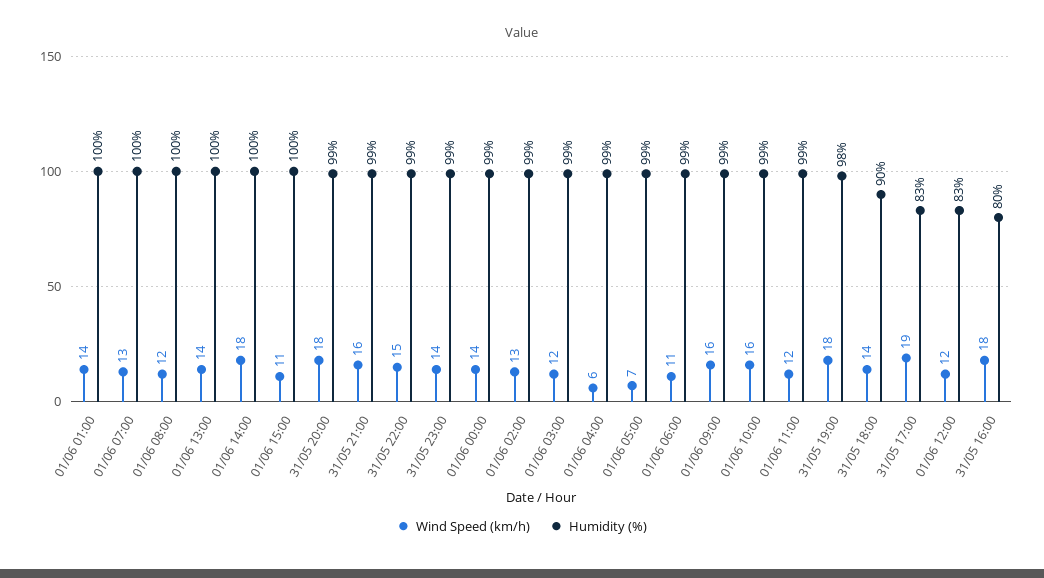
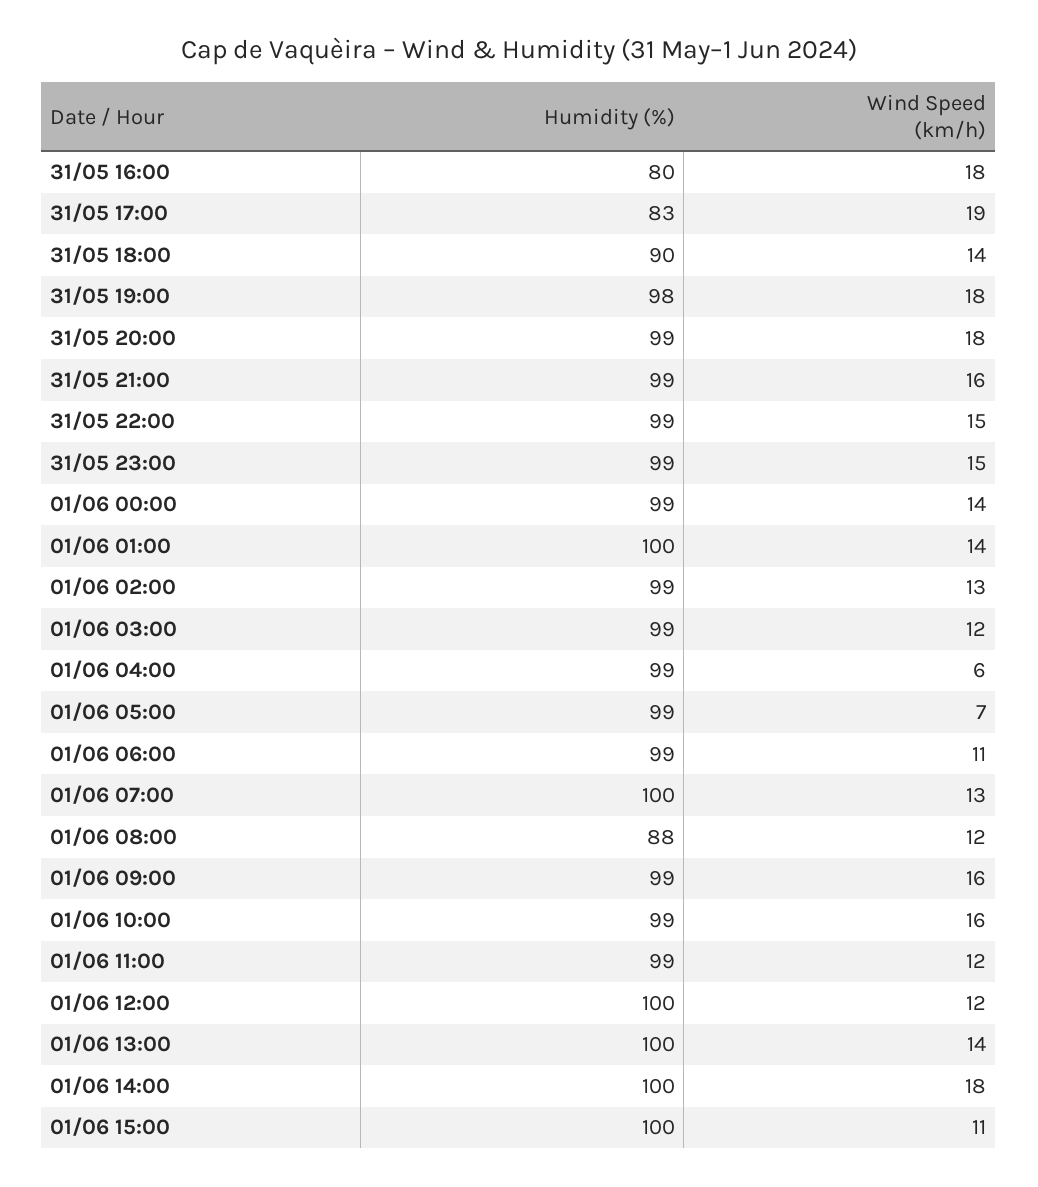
  {
    "Wind Speed (km/h)": {
      "01/06 01:00": 14,
      "01/06 07:00": 13,
      "01/06 08:00": 12,
      "01/06 13:00": 14,
      "01/06 14:00": 18,
      "01/06 15:00": 11,
      "31/05 20:00": 18,
      "31/05 21:00": 16,
      "31/05 22:00": 15,
-     "31/05 23:00": 14,
+     "31/05 23:00": 15,
      "01/06 00:00": 14,
      "01/06 02:00": 13,
      "01/06 03:00": 12,
      "01/06 04:00": 6,
      "01/06 05:00": 7,
      "01/06 06:00": 11,
      "01/06 09:00": 16,
      "01/06 10:00": 16,
      "01/06 11:00": 12,
      "31/05 19:00": 18,
      "31/05 18:00": 14,
      "31/05 17:00": 19,
      "01/06 12:00": 12,
      "31/05 16:00": 18
    },
    "Humidity (%)": {
      "01/06 01:00": 100,
      "01/06 07:00": 100,
-     "01/06 08:00": 100,
+     "01/06 08:00": 88,
      "01/06 13:00": 100,
      "01/06 14:00": 100,
      "01/06 15:00": 100,
      "31/05 20:00": 99,
      "31/05 21:00": 99,
      "31/05 22:00": 99,
      "31/05 23:00": 99,
      "01/06 00:00": 99,
      "01/06 02:00": 99,
      "01/06 03:00": 99,
      "01/06 04:00": 99,
      "01/06 05:00": 99,
      "01/06 06:00": 99,
      "01/06 09:00": 99,
      "01/06 10:00": 99,
      "01/06 11:00": 99,
      "31/05 19:00": 98,
      "31/05 18:00": 90,
      "31/05 17:00": 83,
-     "01/06 12:00": 83,
+     "01/06 12:00": 100,
      "31/05 16:00": 80
    }
  }

